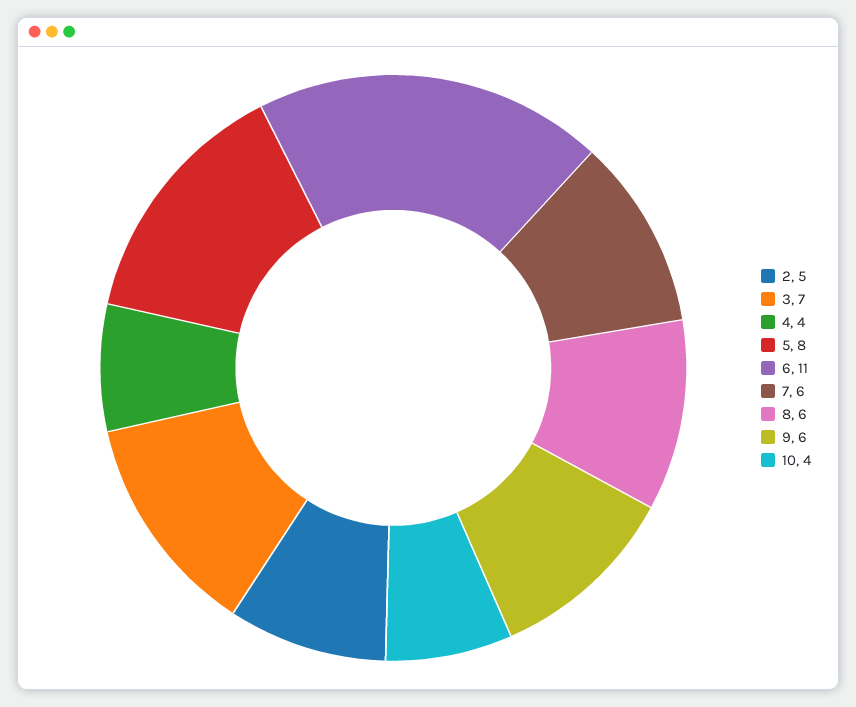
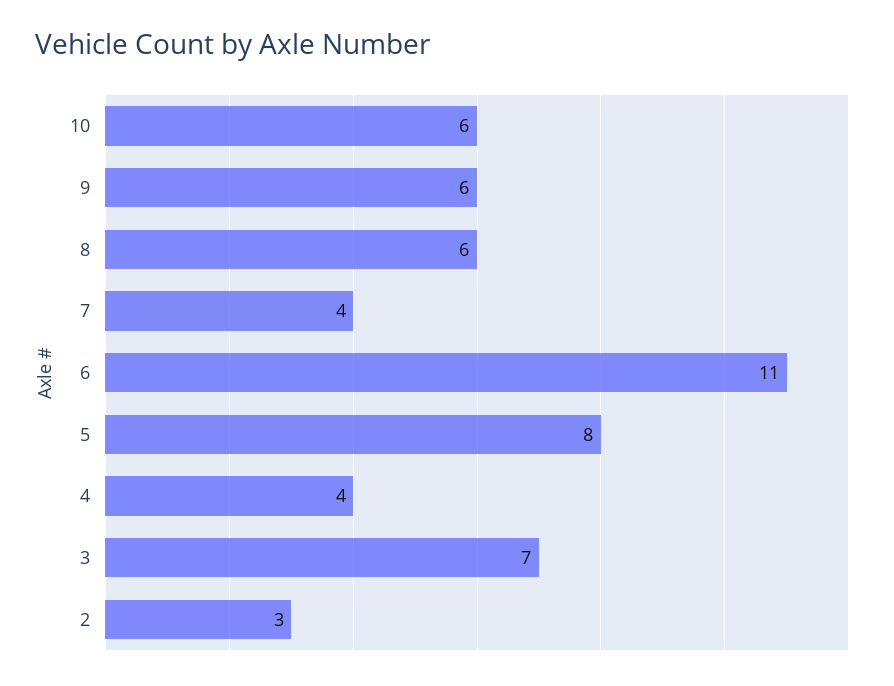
  {
-   "2": 5,
+   "2": 3,
    "3": 7,
    "4": 4,
    "5": 8,
    "6": 11,
-   "7": 6,
+   "7": 4,
    "8": 6,
    "9": 6,
-   "10": 4
+   "10": 6
  }

